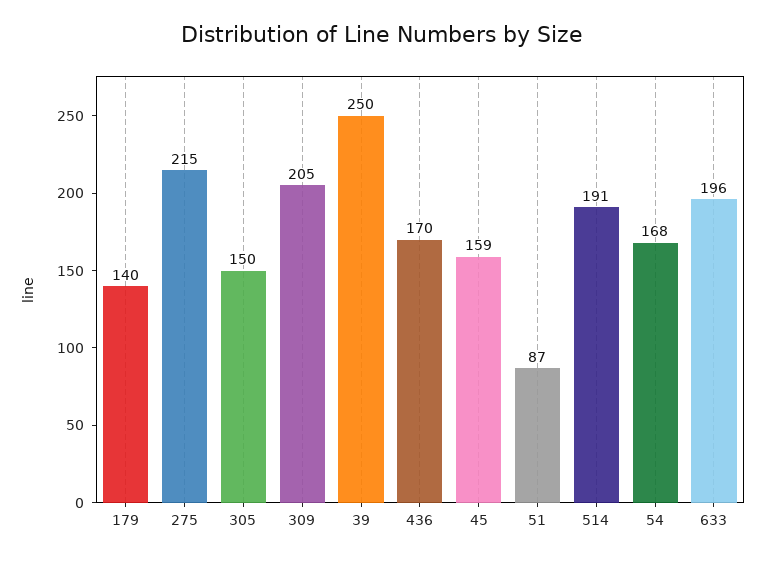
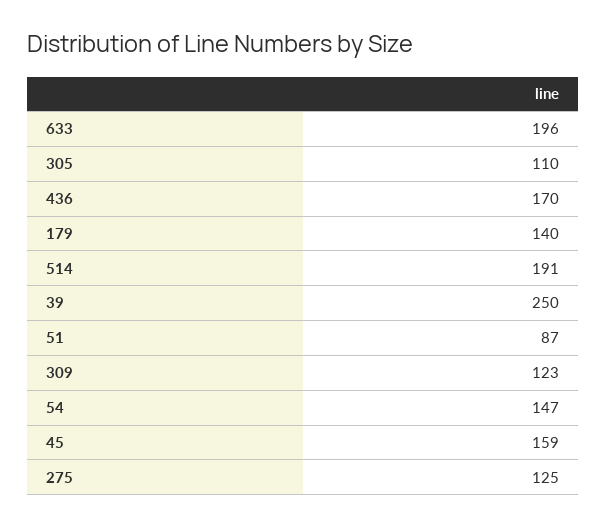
  {
    "179": 140,
-   "275": 215,
+   "275": 125,
-   "305": 150,
+   "305": 110,
-   "309": 205,
+   "309": 123,
    "39": 250,
    "436": 170,
    "45": 159,
    "51": 87,
    "514": 191,
-   "54": 168,
+   "54": 147,
    "633": 196
  }

